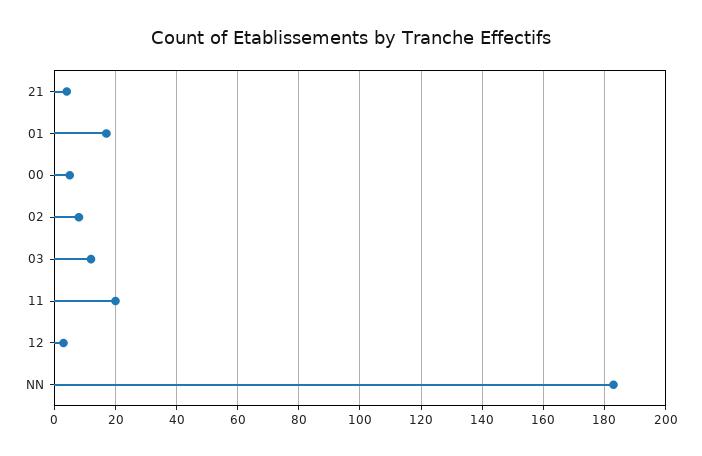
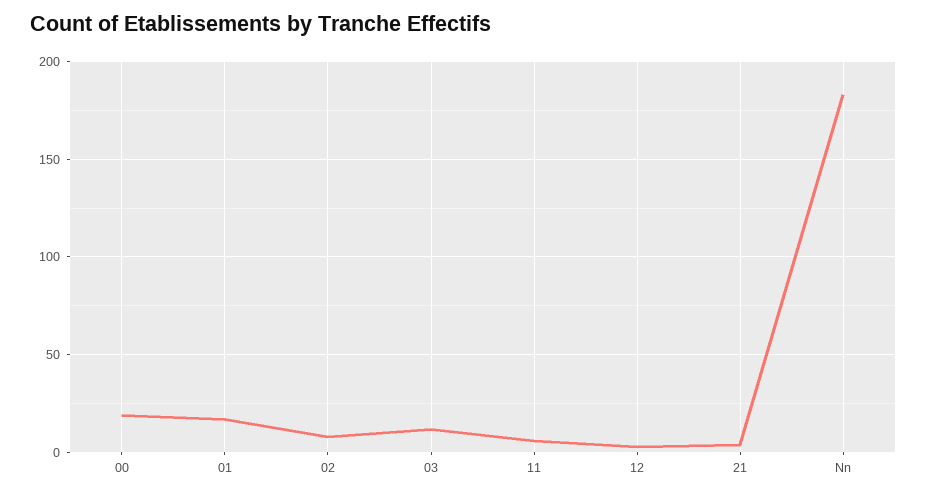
  {
    "21": 5,
    "01": 15,
-   "00": 5,
+   "00": 20,
    "02": 10,
    "03": 10,
-   "11": 20,
+   "11": 5,
    "12": 5,
    "NN": 185
  }

